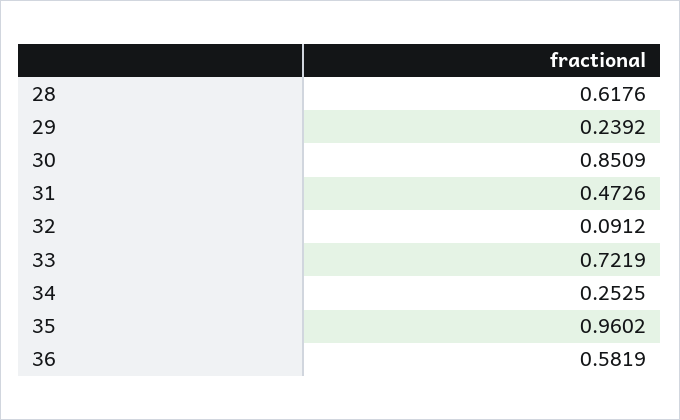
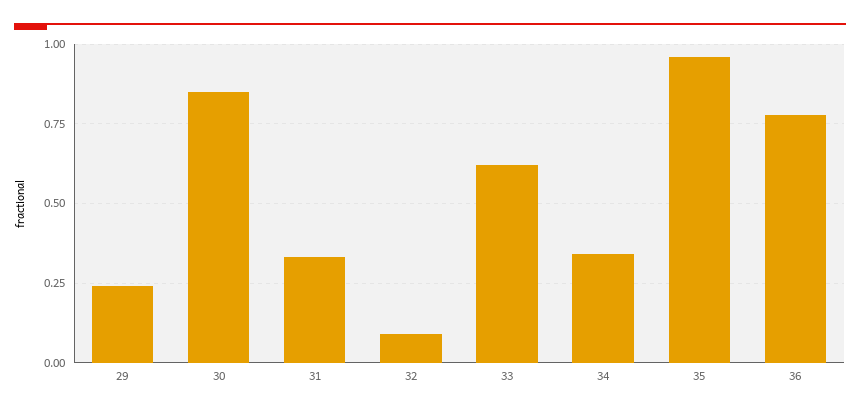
  {
-   "28": 0.6176,
    "29": 0.2392,
    "30": 0.8509,
-   "31": 0.4726,
+   "31": 0.325,
    "32": 0.0912,
-   "33": 0.7219,
+   "33": 0.625,
-   "34": 0.2525,
+   "34": 0.35,
    "35": 0.9602,
-   "36": 0.5819
+   "36": 0.775
  }

